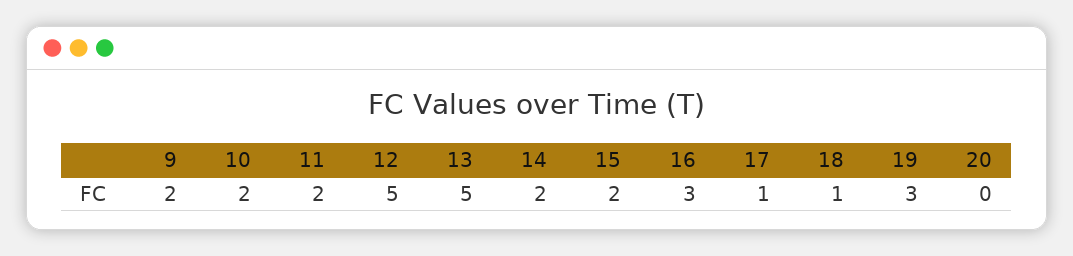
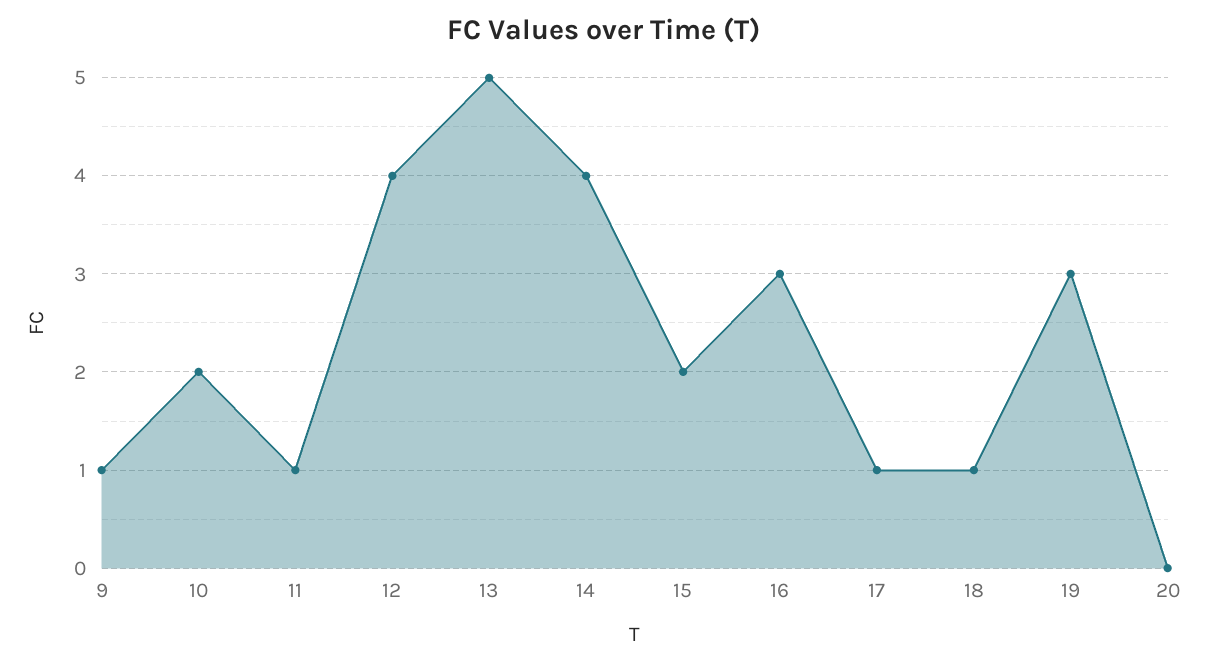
  {
-   "9": 2,
+   "9": 1,
    "10": 2,
-   "11": 2,
+   "11": 1,
-   "12": 5,
+   "12": 4,
    "13": 5,
-   "14": 2,
+   "14": 4,
    "15": 2,
    "16": 3,
    "17": 1,
    "18": 1,
    "19": 3,
    "20": 0
  }

